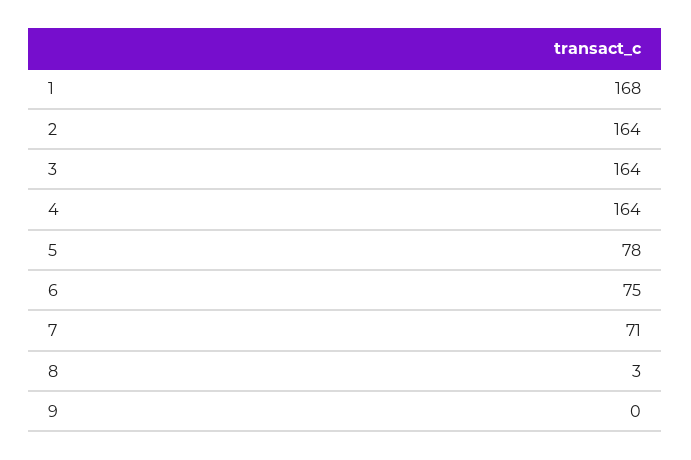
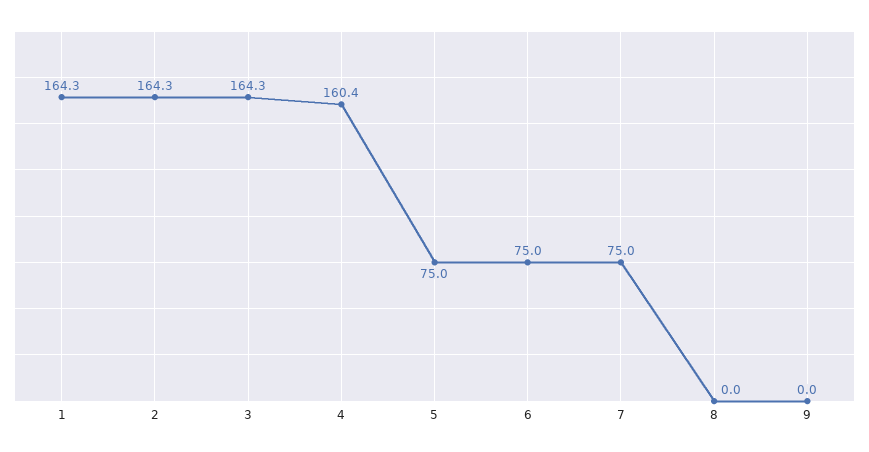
  {
-   "1": 168,
+   "1": 164.3,
    "2": 164.3,
    "3": 164.3,
-   "4": 164,
+   "4": 160.4,
-   "5": 78,
+   "5": 75,
    "6": 75,
-   "7": 71,
+   "7": 75,
-   "8": 3,
+   "8": 0,
    "9": 0
  }

